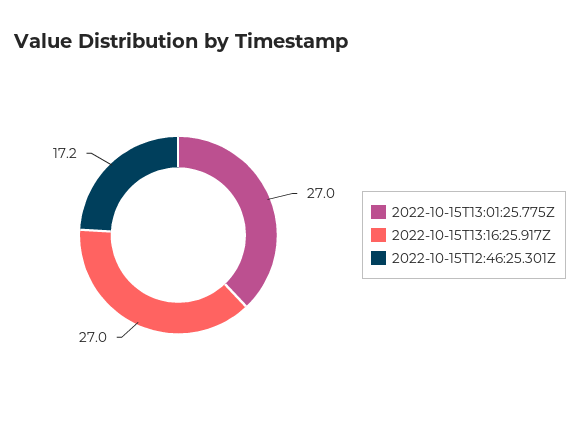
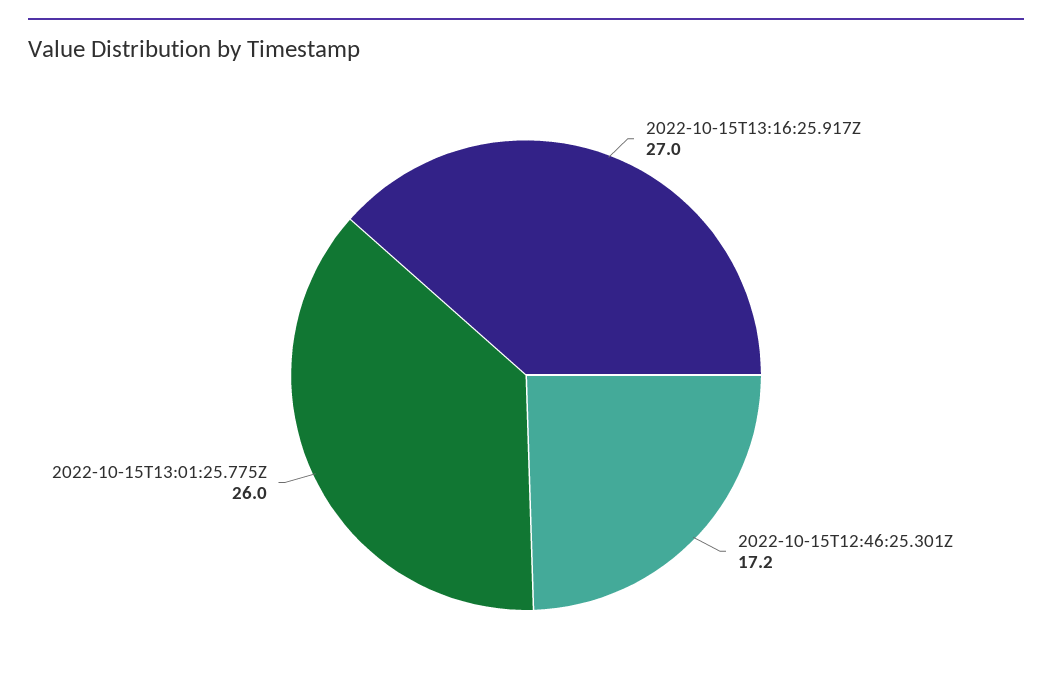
  {
-   "2022-10-15T13:01:25.775Z": 27,
+   "2022-10-15T13:01:25.775Z": 26,
    "2022-10-15T13:16:25.917Z": 27,
    "2022-10-15T12:46:25.301Z": 17.2
  }

